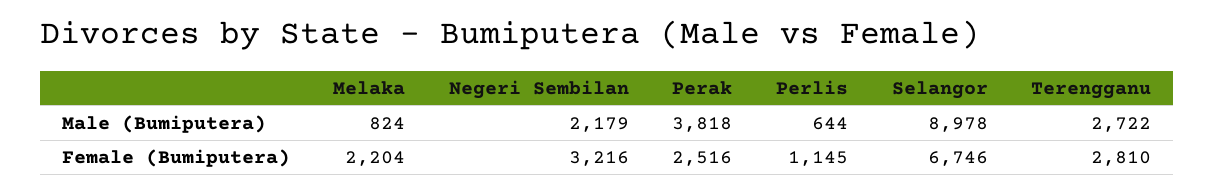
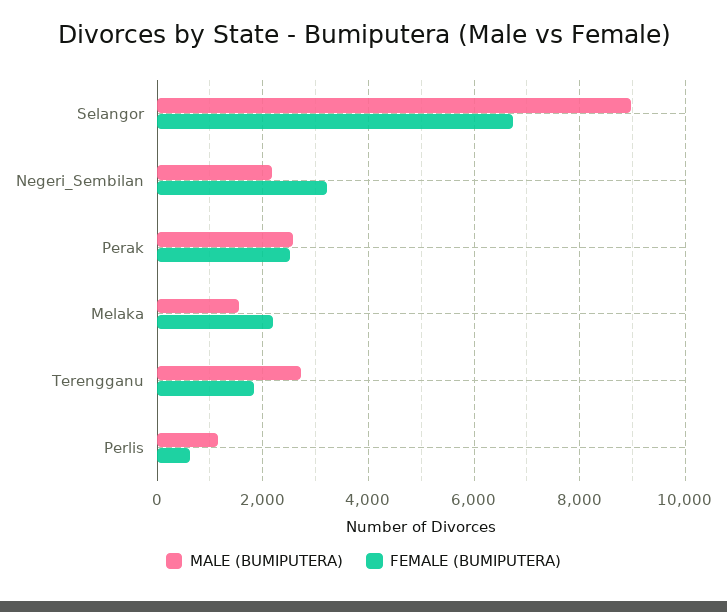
  {
    "Male (Bumiputera)": {
-     "Melaka": 824,
+     "Melaka": 1600,
      "Negeri Sembilan": 2179,
-     "Perak": 3818,
+     "Perak": 2600,
-     "Perlis": 644,
+     "Perlis": 1200,
      "Selangor": 8978,
      "Terengganu": 2722
    },
    "Female (Bumiputera)": {
      "Melaka": 2204,
      "Negeri Sembilan": 3216,
      "Perak": 2516,
-     "Perlis": 1145,
+     "Perlis": 600,
      "Selangor": 6746,
-     "Terengganu": 2810
+     "Terengganu": 1800
    }
  }

